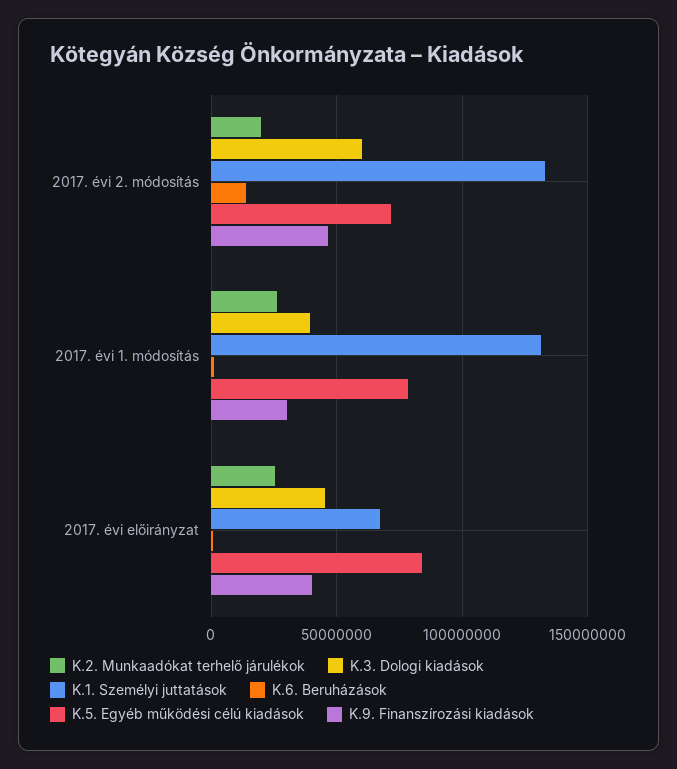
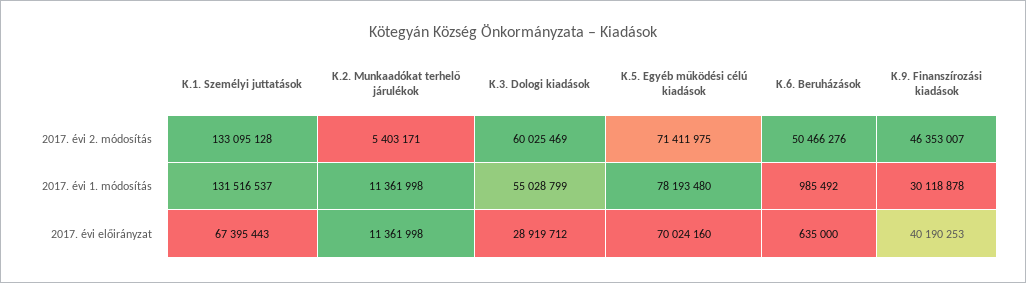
  {
    "K.2. Munkaadókat terhelő járulékok": {
-     "2017. évi 2. módosítás": 20000000,
+     "2017. évi 2. módosítás": 5403171,
-     "2017. évi 1. módosítás": 25000000,
+     "2017. évi 1. módosítás": 11361998,
-     "2017. évi előirányzat": 25000000
+     "2017. évi előirányzat": 11361998
    },
    "K.3. Dologi kiadások": {
      "2017. évi 2. módosítás": 60025469,
-     "2017. évi 1. módosítás": 40000000,
+     "2017. évi 1. módosítás": 55028799,
-     "2017. évi előirányzat": 45000000
+     "2017. évi előirányzat": 28919712
    },
    "K.1. Személyi juttatások": {
      "2017. évi 2. módosítás": 133095128,
      "2017. évi 1. módosítás": 131516537,
      "2017. évi előirányzat": 67395443
    },
    "K.6. Beruházások": {
-     "2017. évi 2. módosítás": 15000000,
+     "2017. évi 2. módosítás": 50466276,
      "2017. évi 1. módosítás": 985492,
      "2017. évi előirányzat": 635000
    },
    "K.5. Egyéb működési célú kiadások": {
      "2017. évi 2. módosítás": 71411975,
      "2017. évi 1. módosítás": 78193480,
-     "2017. évi előirányzat": 85000000
+     "2017. évi előirányzat": 70024160
    },
    "K.9. Finanszírozási kiadások": {
      "2017. évi 2. módosítás": 46353007,
      "2017. évi 1. módosítás": 30118878,
      "2017. évi előirányzat": 40190253
    }
  }

